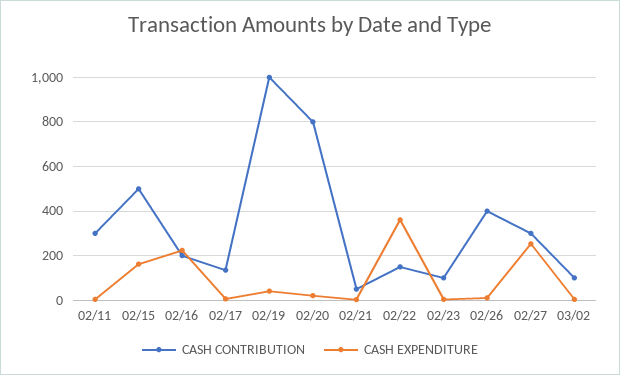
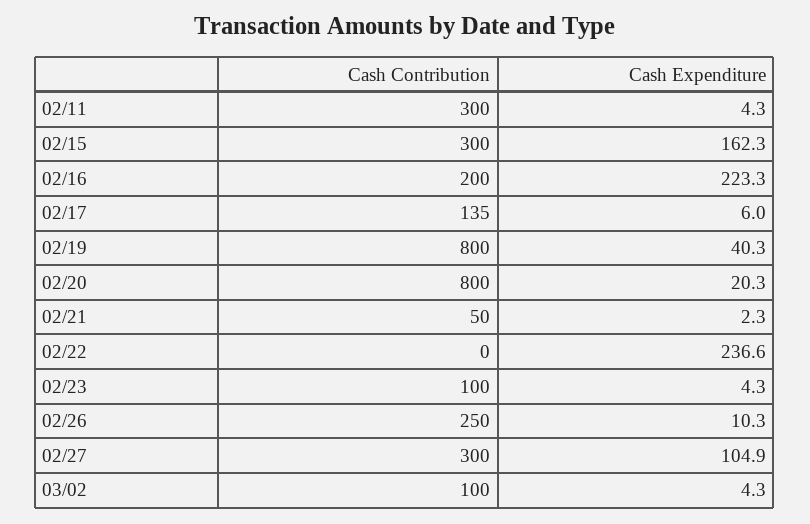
  {
    "CASH CONTRIBUTION": {
      "02/11": 300,
-     "02/15": 500,
+     "02/15": 300,
      "02/16": 200,
      "02/17": 135,
-     "02/19": 1000,
+     "02/19": 800,
      "02/20": 800,
      "02/21": 50,
-     "02/22": 150,
+     "02/22": 0,
      "02/23": 100,
-     "02/26": 400,
+     "02/26": 250,
      "02/27": 300,
      "03/02": 100
    },
    "CASH EXPENDITURE": {
      "02/11": 4.3,
      "02/15": 162.3,
      "02/16": 223.3,
      "02/17": 6,
      "02/19": 40.3,
      "02/20": 20.3,
      "02/21": 2.3,
-     "02/22": 350,
+     "02/22": 236.6,
      "02/23": 4.3,
      "02/26": 10.3,
-     "02/27": 250,
+     "02/27": 104.9,
      "03/02": 4.3
    }
  }

